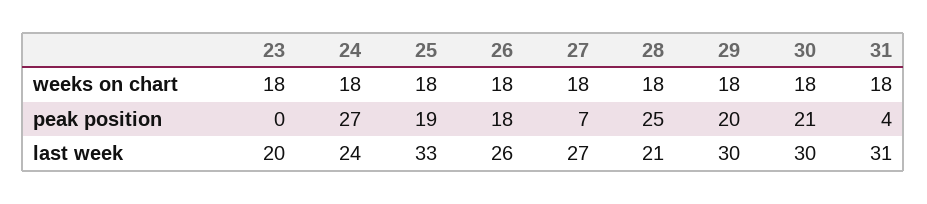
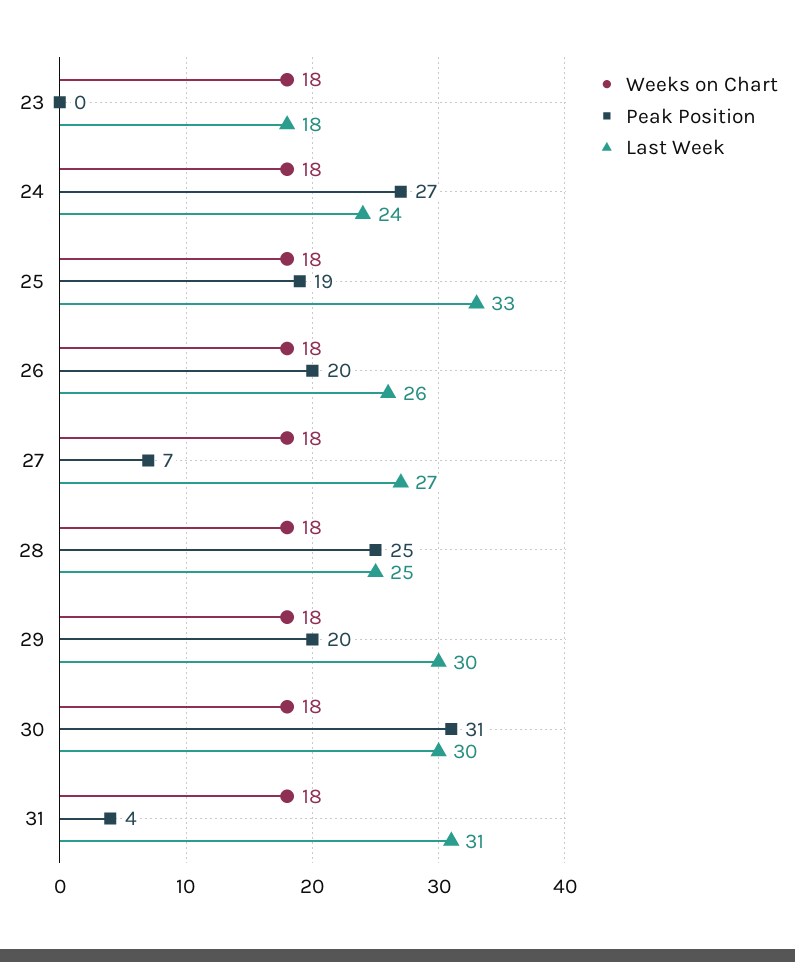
  {
    "weeks on chart": {
      "23": 18,
      "24": 18,
      "25": 18,
      "26": 18,
      "27": 18,
      "28": 18,
      "29": 18,
      "30": 18,
      "31": 18
    },
    "peak position": {
      "23": 0,
      "24": 27,
      "25": 19,
-     "26": 18,
+     "26": 20,
      "27": 7,
      "28": 25,
      "29": 20,
-     "30": 21,
+     "30": 31,
      "31": 4
    },
    "last week": {
-     "23": 20,
+     "23": 18,
      "24": 24,
      "25": 33,
      "26": 26,
      "27": 27,
-     "28": 21,
+     "28": 25,
      "29": 30,
      "30": 30,
      "31": 31
    }
  }

